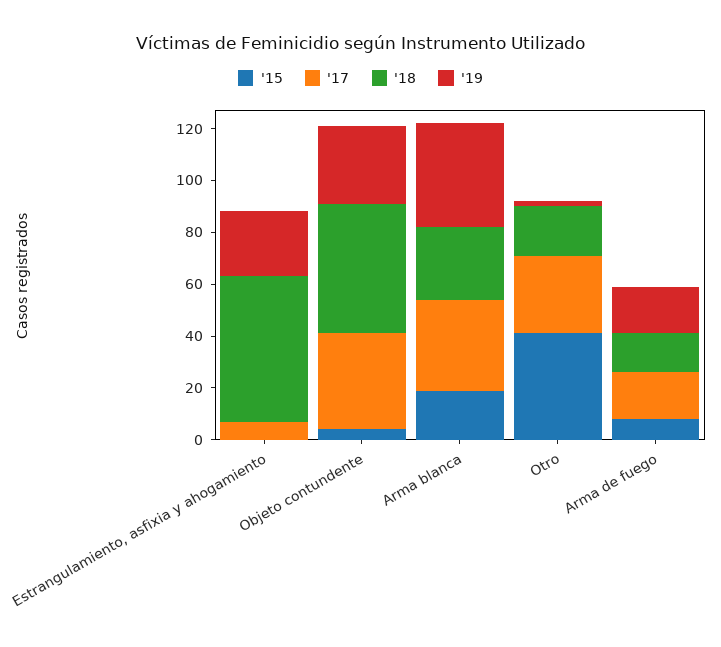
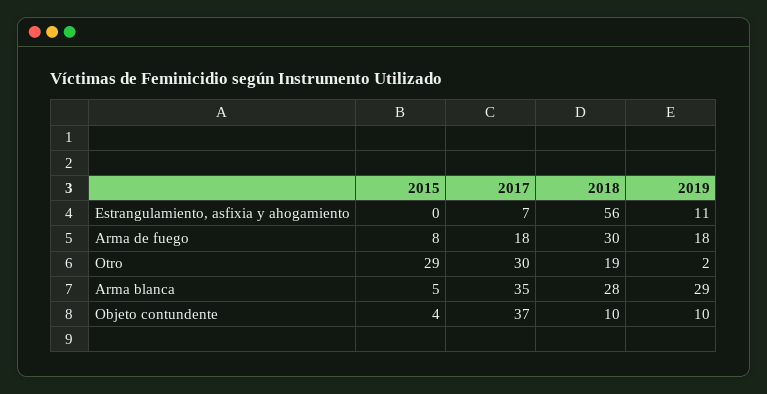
  {
    "'15": {
      "Estrangulamiento, asfixia y ahogamiento": 0,
      "Objeto contundente": 4,
-     "Arma blanca": 20,
+     "Arma blanca": 5,
-     "Otro": 40,
+     "Otro": 29,
      "Arma de fuego": 8
    },
    "'17": {
      "Estrangulamiento, asfixia y ahogamiento": 7,
      "Objeto contundente": 37,
      "Arma blanca": 35,
      "Otro": 30,
      "Arma de fuego": 18
    },
    "'18": {
      "Estrangulamiento, asfixia y ahogamiento": 56,
-     "Objeto contundente": 50,
+     "Objeto contundente": 10,
      "Arma blanca": 28,
      "Otro": 19,
-     "Arma de fuego": 15
+     "Arma de fuego": 30
    },
    "'19": {
-     "Estrangulamiento, asfixia y ahogamiento": 25,
+     "Estrangulamiento, asfixia y ahogamiento": 11,
-     "Objeto contundente": 30,
+     "Objeto contundente": 10,
-     "Arma blanca": 40,
+     "Arma blanca": 29,
      "Otro": 2,
      "Arma de fuego": 18
    }
  }

